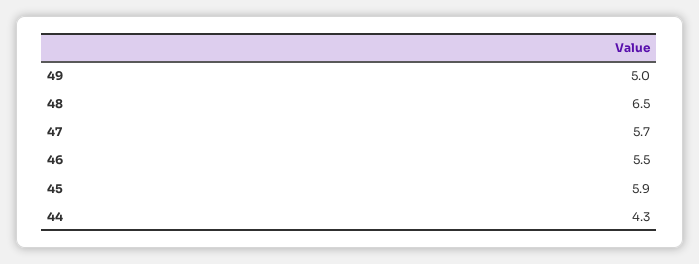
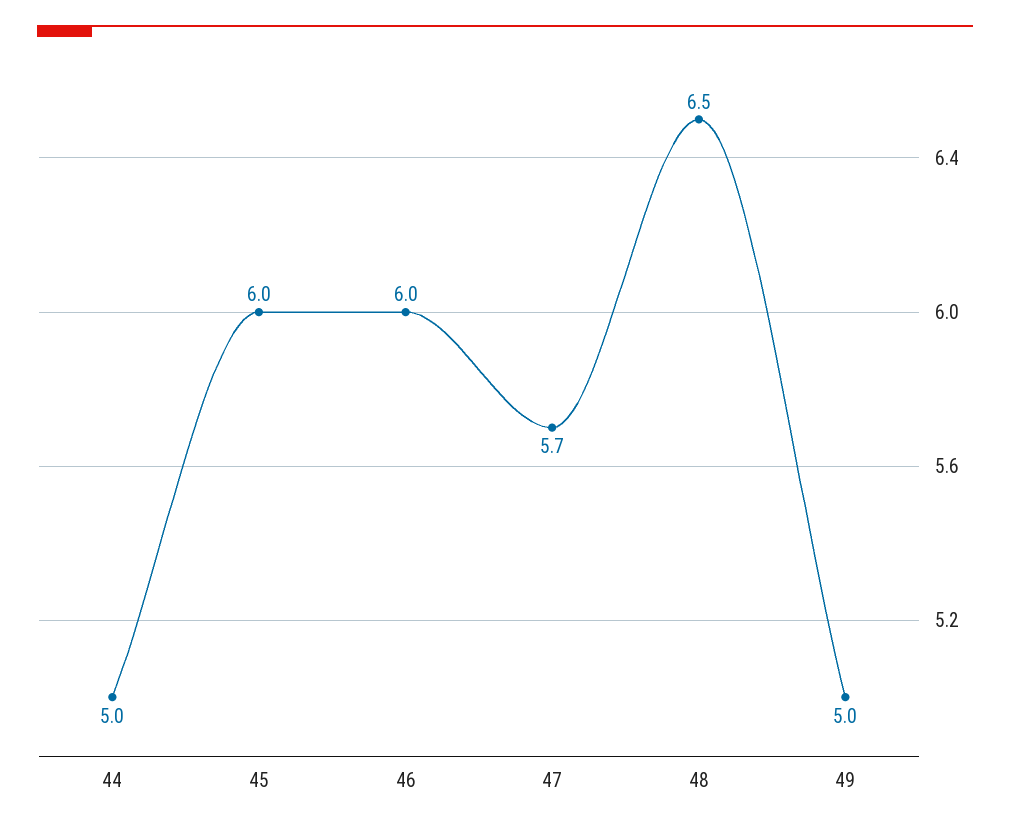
  {
    "49": 5,
    "48": 6.5,
    "47": 5.7,
-   "46": 5.5,
+   "46": 6,
-   "45": 5.9,
+   "45": 6,
-   "44": 4.3
+   "44": 5
  }

